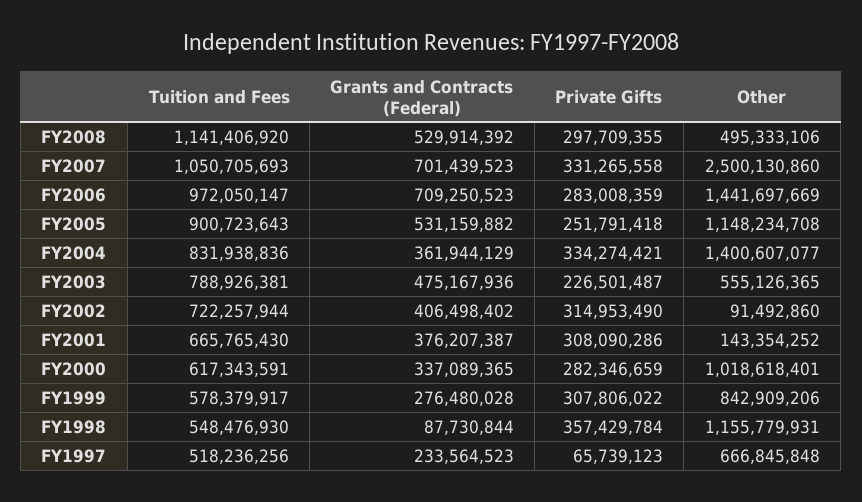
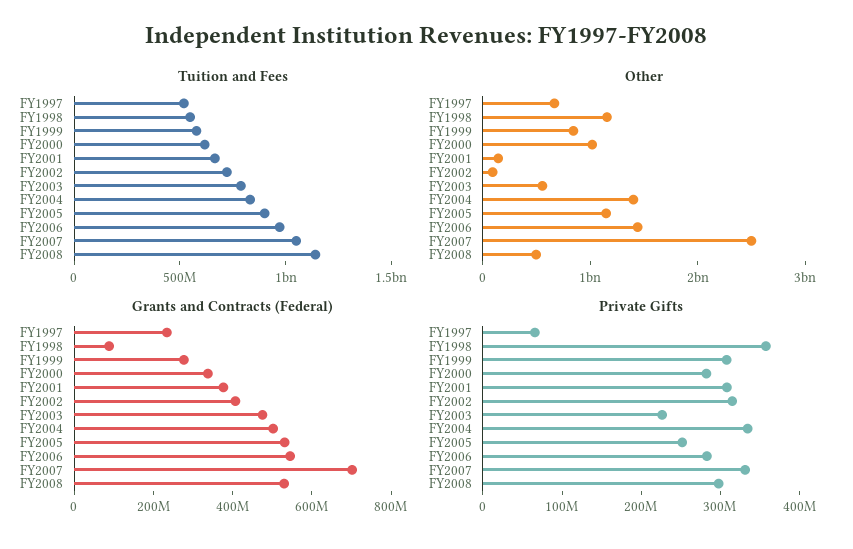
  {
    "Tuition and Fees": {
      "FY2008": 1141406920,
      "FY2007": 1050705693,
      "FY2006": 972050147,
      "FY2005": 900723643,
      "FY2004": 831938836,
      "FY2003": 788926381,
      "FY2002": 722257944,
      "FY2001": 665765430,
      "FY2000": 617343591,
      "FY1999": 578379917,
      "FY1998": 548476930,
      "FY1997": 518236256
    },
    "Grants and Contracts (Federal)": {
      "FY2008": 529914392,
      "FY2007": 701439523,
-     "FY2006": 709250523,
+     "FY2006": 550000000,
      "FY2005": 531159882,
-     "FY2004": 361944129,
+     "FY2004": 500000000,
      "FY2003": 475167936,
      "FY2002": 406498402,
      "FY2001": 376207387,
      "FY2000": 337089365,
      "FY1999": 276480028,
      "FY1998": 87730844,
      "FY1997": 233564523
    },
    "Private Gifts": {
      "FY2008": 297709355,
      "FY2007": 331265558,
      "FY2006": 283008359,
      "FY2005": 251791418,
      "FY2004": 334274421,
      "FY2003": 226501487,
      "FY2002": 314953490,
      "FY2001": 308090286,
      "FY2000": 282346659,
      "FY1999": 307806022,
      "FY1998": 357429784,
      "FY1997": 65739123
    },
    "Other": {
      "FY2008": 495333106,
      "FY2007": 2500130860,
      "FY2006": 1441697669,
      "FY2005": 1148234708,
      "FY2004": 1400607077,
      "FY2003": 555126365,
      "FY2002": 91492860,
      "FY2001": 143354252,
      "FY2000": 1018618401,
      "FY1999": 842909206,
      "FY1998": 1155779931,
      "FY1997": 666845848
    }
  }

